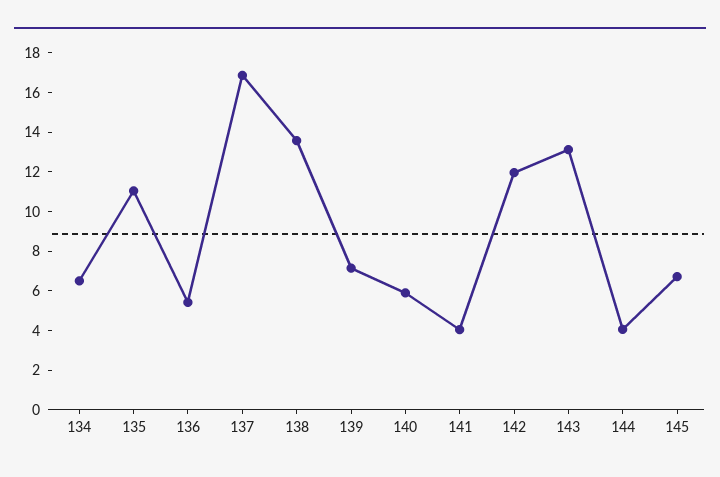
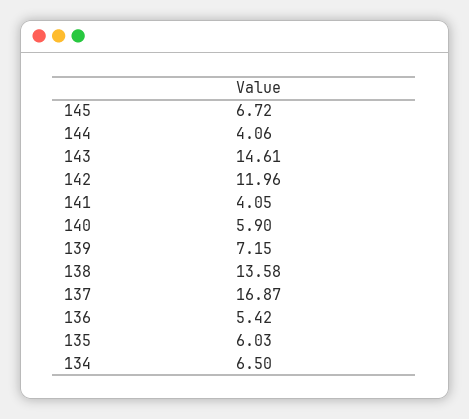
  {
    "134": 6.5,
-   "135": 11,
+   "135": 6.03,
    "136": 5.42,
    "137": 16.87,
    "138": 13.58,
    "139": 7.15,
    "140": 5.9,
    "141": 4.05,
    "142": 11.96,
-   "143": 13,
+   "143": 14.61,
    "144": 4.06,
    "145": 6.72
  }

